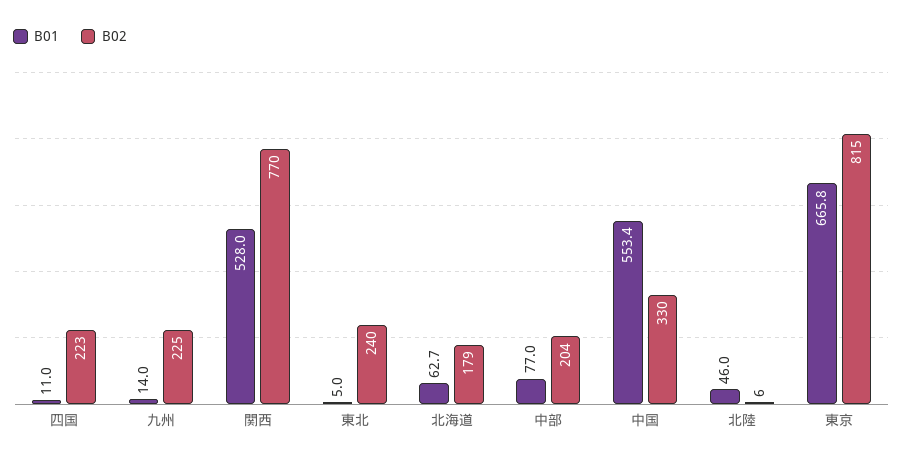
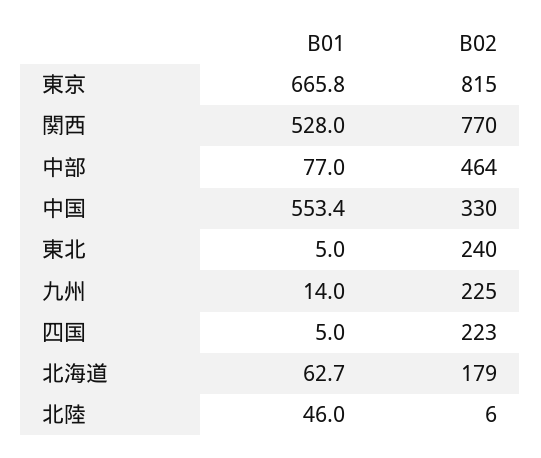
  {
    "B01": {
-     "四国": 11,
+     "四国": 5,
      "九州": 14,
      "関西": 528,
      "東北": 5,
      "北海道": 62.7,
      "中部": 77,
      "中国": 553.4,
      "北陸": 46,
      "東京": 665.8
    },
    "B02": {
      "四国": 223,
      "九州": 225,
      "関西": 770,
      "東北": 240,
      "北海道": 179,
-     "中部": 204,
+     "中部": 464,
      "中国": 330,
      "北陸": 6,
      "東京": 815
    }
  }

